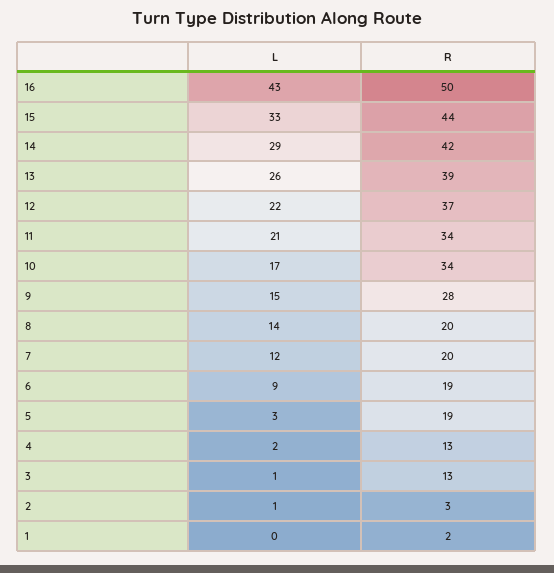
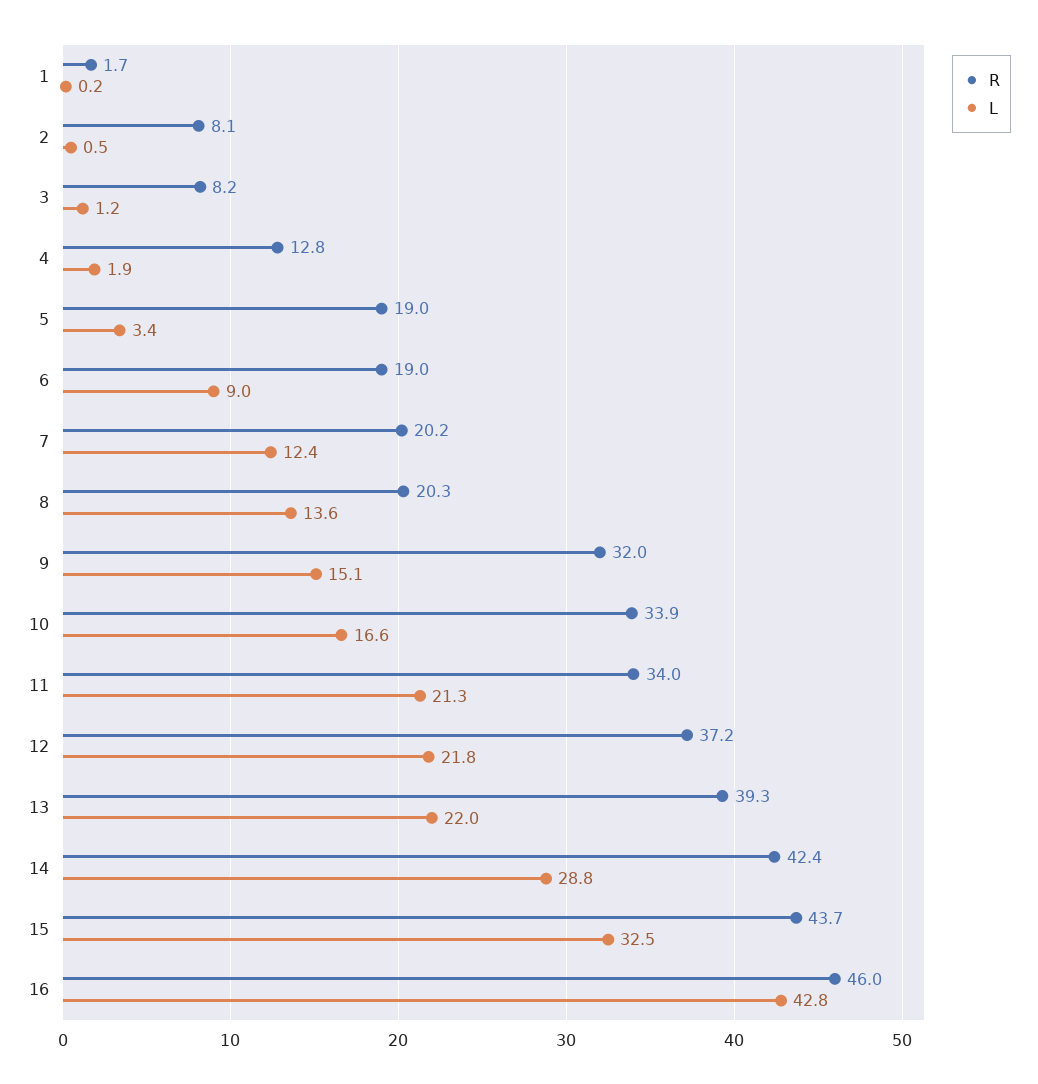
  {
    "L": {
      "16": 42.8,
      "15": 32.5,
      "14": 28.8,
-     "13": 26,
+     "13": 22,
      "12": 21.8,
      "11": 21.3,
      "10": 16.6,
      "9": 15.1,
      "8": 13.6,
      "7": 12.4,
      "6": 9,
      "5": 3.4,
      "4": 1.9,
      "3": 1.2,
      "2": 0.5,
      "1": 0.2
    },
    "R": {
-     "16": 50,
+     "16": 46,
      "15": 43.7,
      "14": 42.4,
      "13": 39.3,
      "12": 37.2,
      "11": 34,
      "10": 33.9,
-     "9": 28,
+     "9": 32,
      "8": 20.3,
      "7": 20.2,
      "6": 19,
      "5": 19,
      "4": 12.8,
-     "3": 13,
+     "3": 8.2,
-     "2": 3,
+     "2": 8.1,
      "1": 1.7
    }
  }

